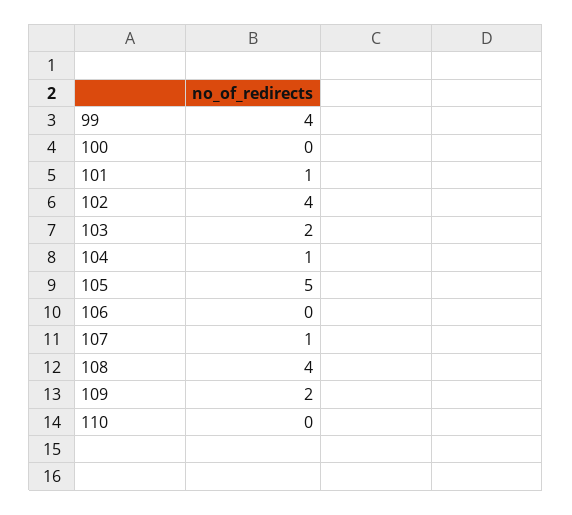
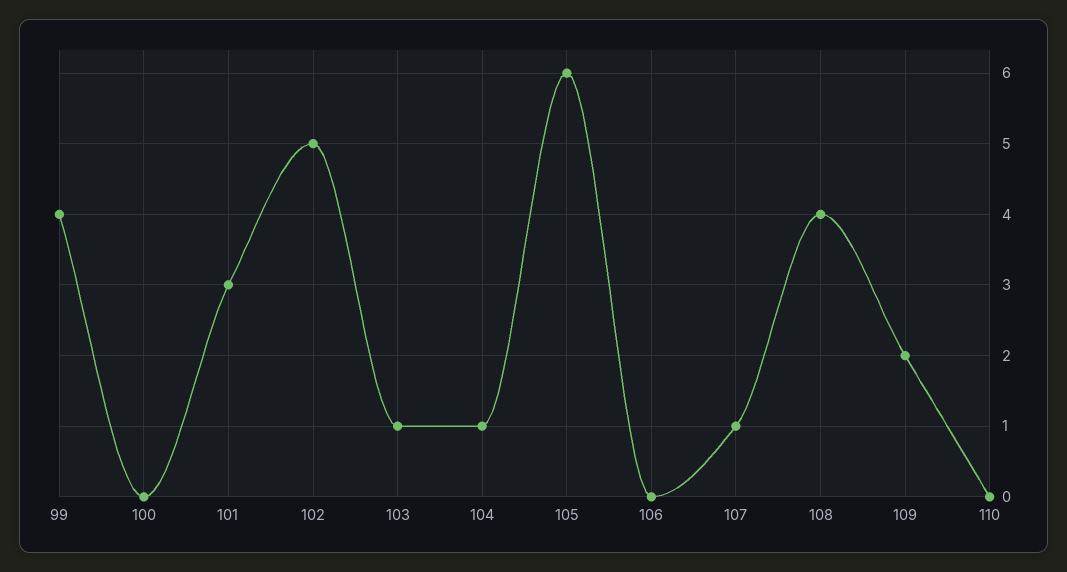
  {
    "99": 4,
    "100": 0,
-   "101": 1,
+   "101": 3,
-   "102": 4,
+   "102": 5,
-   "103": 2,
+   "103": 1,
    "104": 1,
-   "105": 5,
+   "105": 6,
    "106": 0,
    "107": 1,
    "108": 4,
    "109": 2,
    "110": 0
  }

